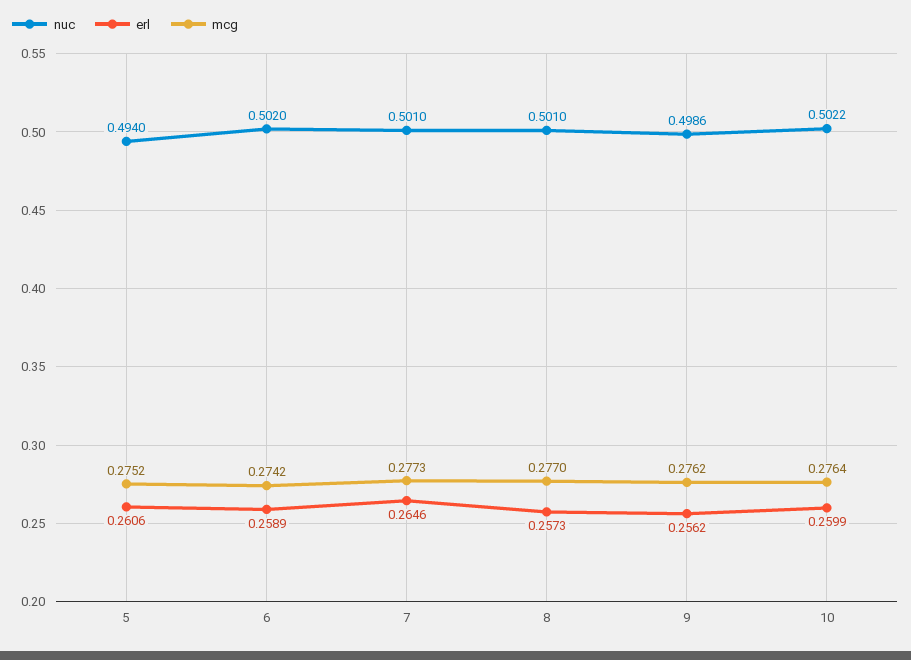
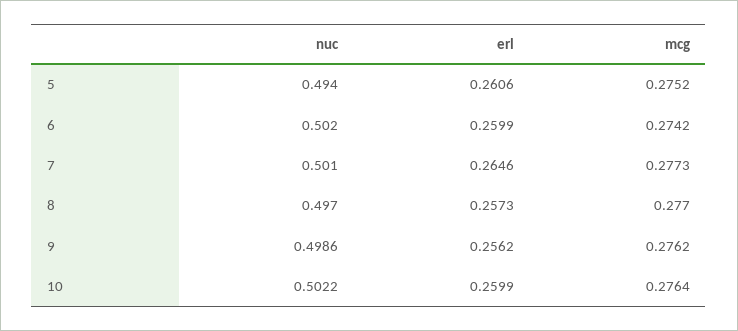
  {
    "nuc": {
      "5": 0.494,
      "6": 0.502,
      "7": 0.501,
-     "8": 0.501,
+     "8": 0.497,
      "9": 0.4986,
      "10": 0.5022
    },
    "erl": {
      "5": 0.2606,
-     "6": 0.2589,
+     "6": 0.2599,
      "7": 0.2646,
      "8": 0.2573,
      "9": 0.2562,
      "10": 0.2599
    },
    "mcg": {
      "5": 0.2752,
      "6": 0.2742,
      "7": 0.2773,
      "8": 0.277,
      "9": 0.2762,
      "10": 0.2764
    }
  }

